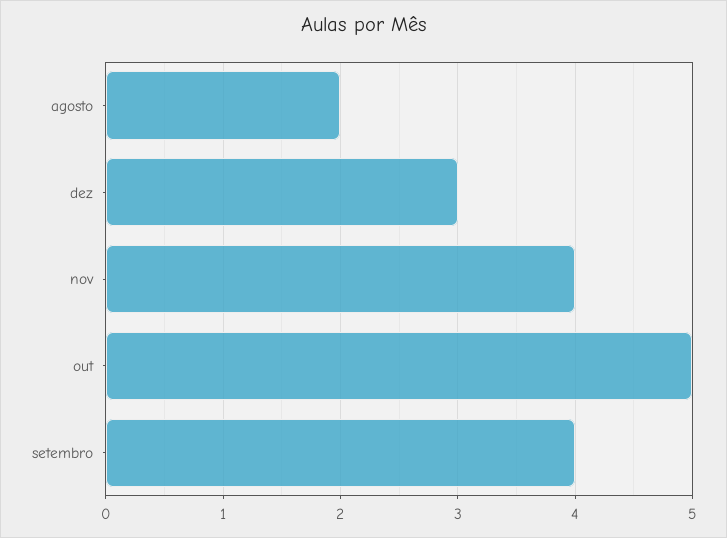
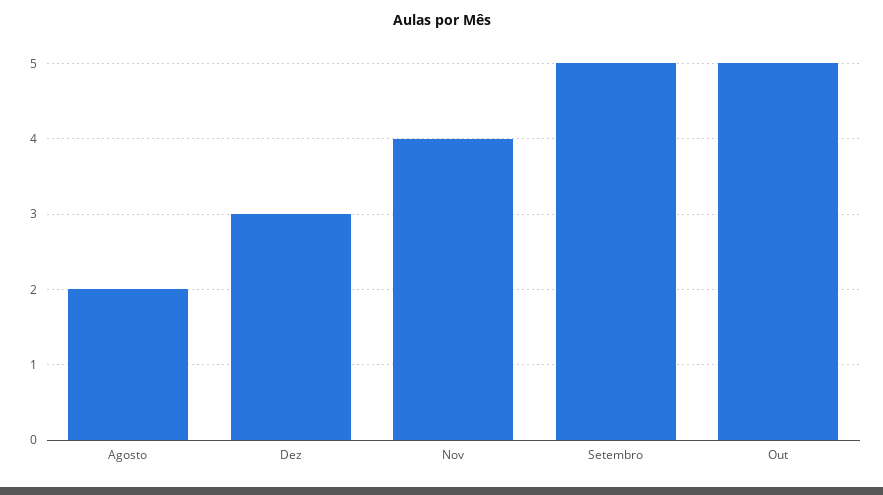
  {
    "agosto": 2,
    "dez": 3,
    "nov": 4,
    "out": 5,
-   "setembro": 4
+   "setembro": 5
  }

